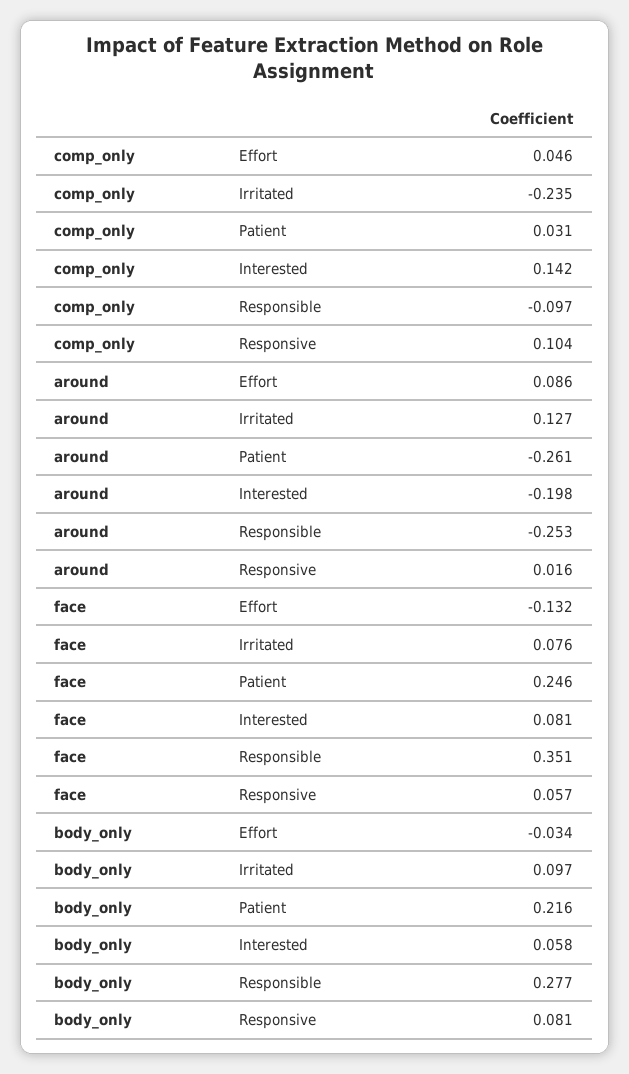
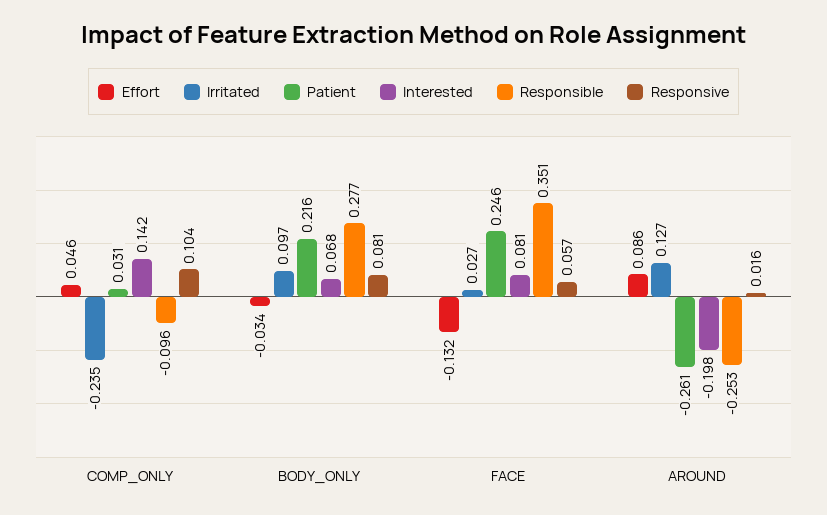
  {
    "Effort": {
      "comp_only": 0.046,
      "around": 0.086,
      "face": -0.132,
      "body_only": -0.034
    },
    "Irritated": {
      "comp_only": -0.235,
      "around": 0.127,
-     "face": 0.076,
+     "face": 0.027,
      "body_only": 0.097
    },
    "Patient": {
      "comp_only": 0.031,
      "around": -0.261,
      "face": 0.246,
      "body_only": 0.216
    },
    "Interested": {
      "comp_only": 0.142,
      "around": -0.198,
      "face": 0.081,
-     "body_only": 0.058
+     "body_only": 0.068
    },
    "Responsible": {
-     "comp_only": -0.097,
+     "comp_only": -0.096,
      "around": -0.253,
      "face": 0.351,
      "body_only": 0.277
    },
    "Responsive": {
      "comp_only": 0.104,
      "around": 0.016,
      "face": 0.057,
      "body_only": 0.081
    }
  }

